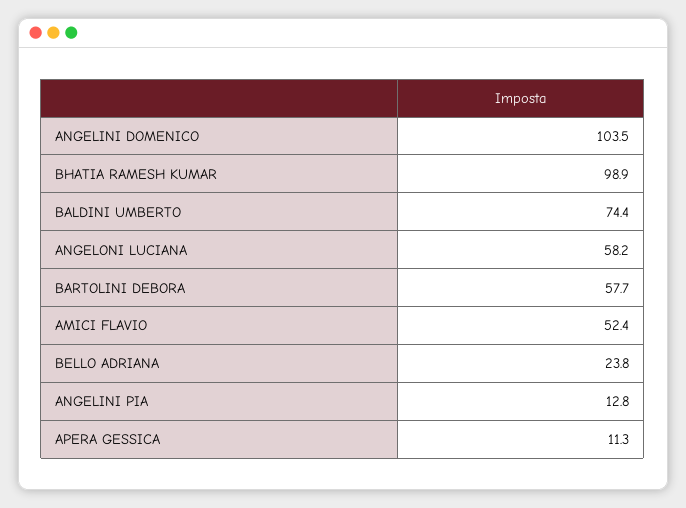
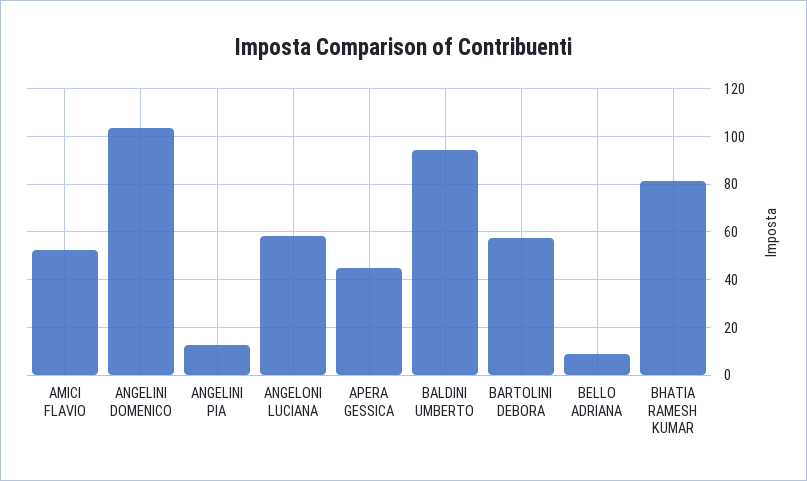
  {
    "ANGELINI DOMENICO": 103.5,
-   "BHATIA RAMESH KUMAR": 98.9,
+   "BHATIA RAMESH KUMAR": 80,
-   "BALDINI UMBERTO": 74.4,
+   "BALDINI UMBERTO": 95,
    "ANGELONI LUCIANA": 58.2,
    "BARTOLINI DEBORA": 57.7,
    "AMICI FLAVIO": 52.4,
-   "BELLO ADRIANA": 23.8,
+   "BELLO ADRIANA": 10,
    "ANGELINI PIA": 12.8,
-   "APERA GESSICA": 11.3
+   "APERA GESSICA": 45
  }

